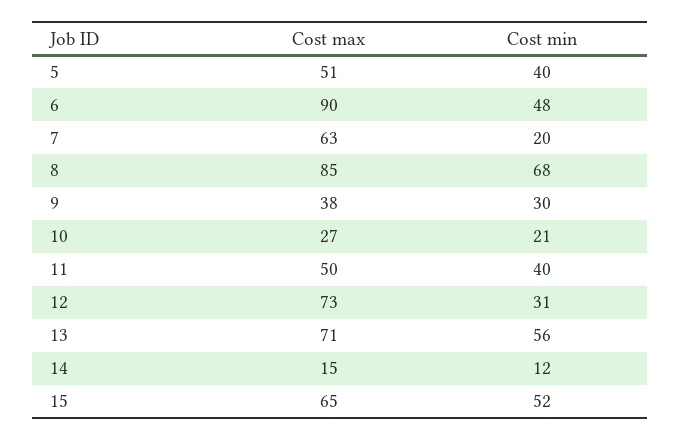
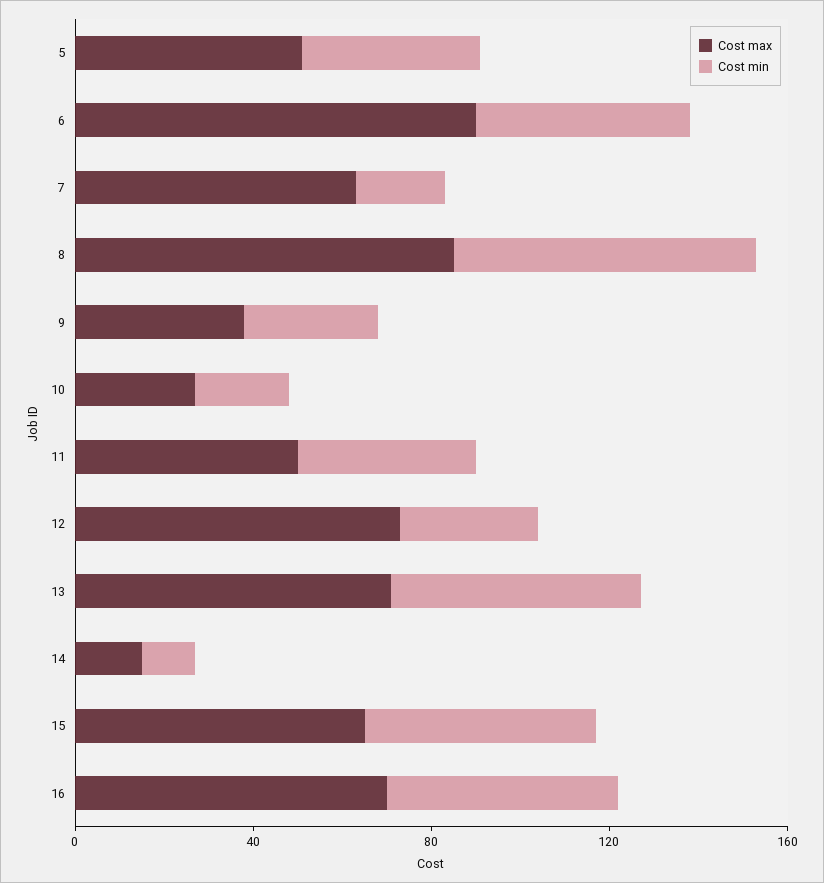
  {
    "Cost max": {
      "5": 51,
      "6": 90,
      "7": 63,
      "8": 85,
      "9": 38,
      "10": 27,
      "11": 50,
      "12": 73,
      "13": 71,
      "14": 15,
-     "15": 65
+     "15": 65,
+     "16": 70
    },
    "Cost min": {
      "5": 40,
      "6": 48,
      "7": 20,
      "8": 68,
      "9": 30,
      "10": 21,
      "11": 40,
      "12": 31,
      "13": 56,
      "14": 12,
-     "15": 52
+     "15": 52,
+     "16": 50
    }
  }

